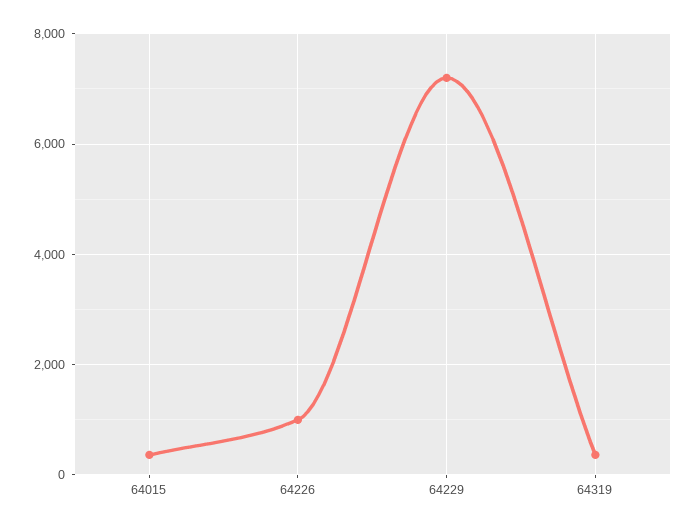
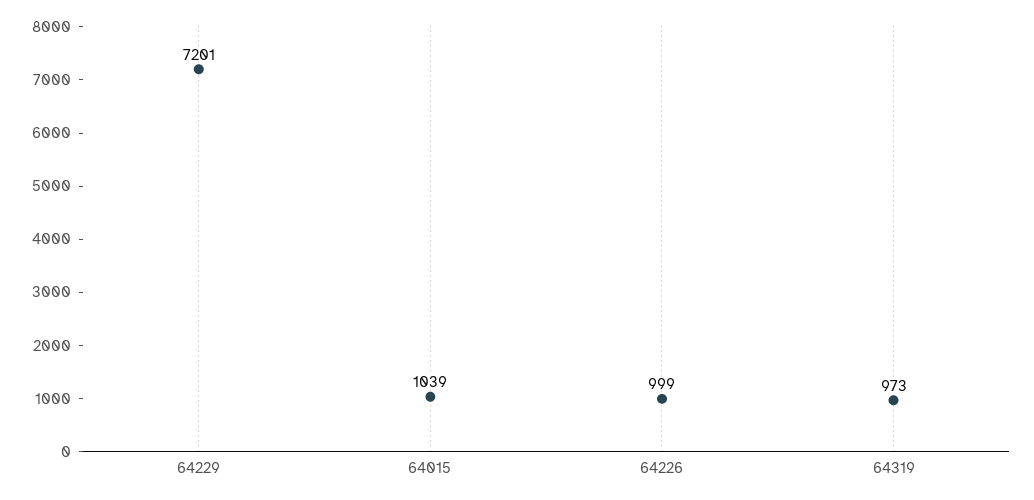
  {
-   "64015": 400,
+   "64015": 1039,
    "64226": 999,
    "64229": 7201,
-   "64319": 400
+   "64319": 973
  }

